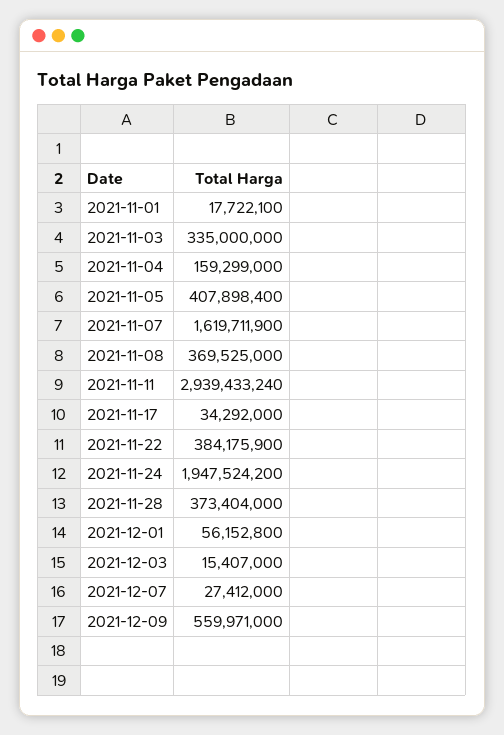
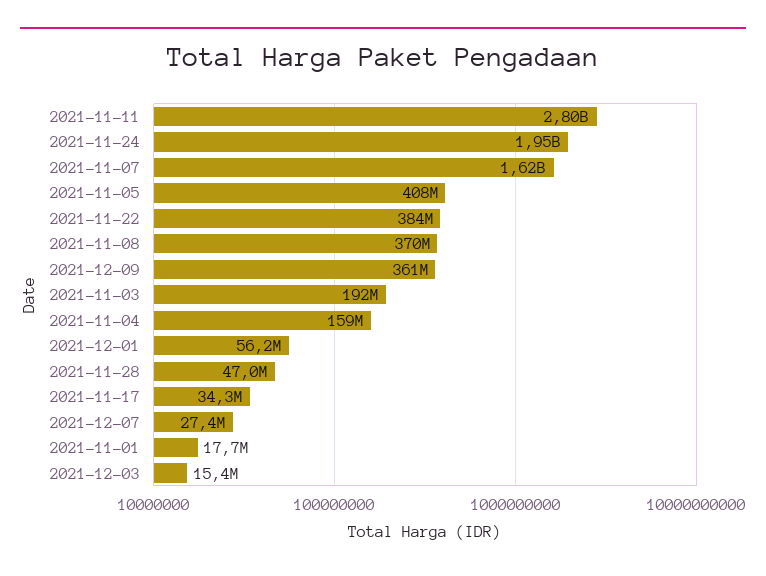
  {
    "2021-11-01": 17722100,
-   "2021-11-03": 335000000,
+   "2021-11-03": 192000000,
    "2021-11-04": 159299000,
    "2021-11-05": 407898400,
    "2021-11-07": 1619711900,
    "2021-11-08": 369525000,
-   "2021-11-11": 2939433240,
+   "2021-11-11": 2800000000,
    "2021-11-17": 34292000,
    "2021-11-22": 384175900,
    "2021-11-24": 1947524200,
-   "2021-11-28": 373404000,
+   "2021-11-28": 47000000,
    "2021-12-01": 56152800,
    "2021-12-03": 15407000,
    "2021-12-07": 27412000,
-   "2021-12-09": 559971000
+   "2021-12-09": 361000000
  }

